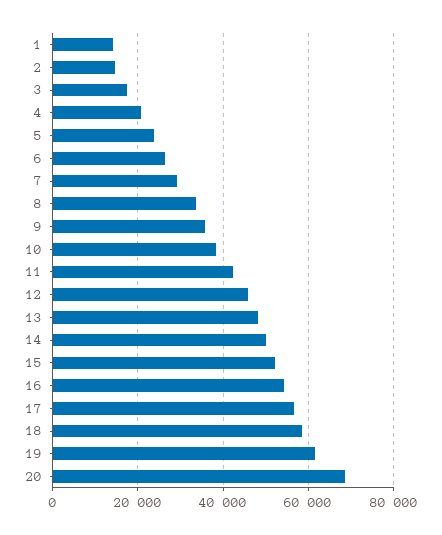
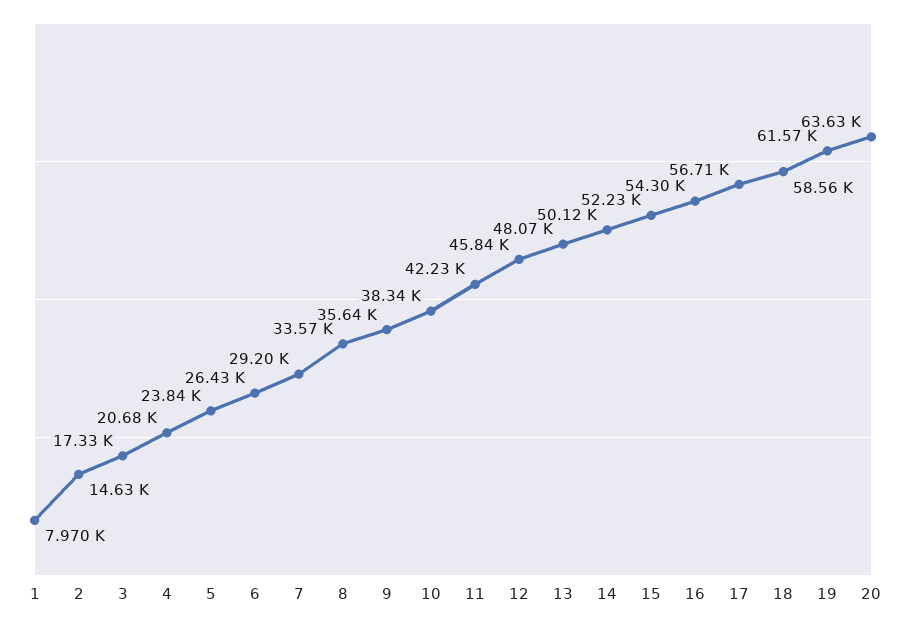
  {
-   "1": 14000,
+   "1": 7970,
    "2": 14630,
    "3": 17330,
    "4": 20680,
    "5": 23840,
    "6": 26430,
    "7": 29200,
    "8": 33570,
    "9": 35640,
    "10": 38340,
    "11": 42230,
    "12": 45840,
    "13": 48070,
    "14": 50120,
    "15": 52230,
    "16": 54300,
    "17": 56710,
    "18": 58560,
    "19": 61570,
-   "20": 68000
+   "20": 63630
  }

